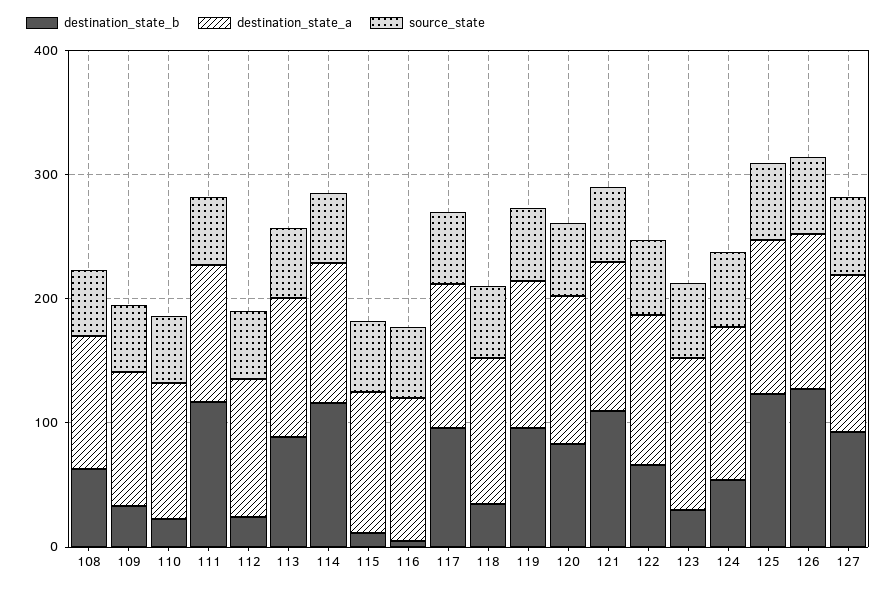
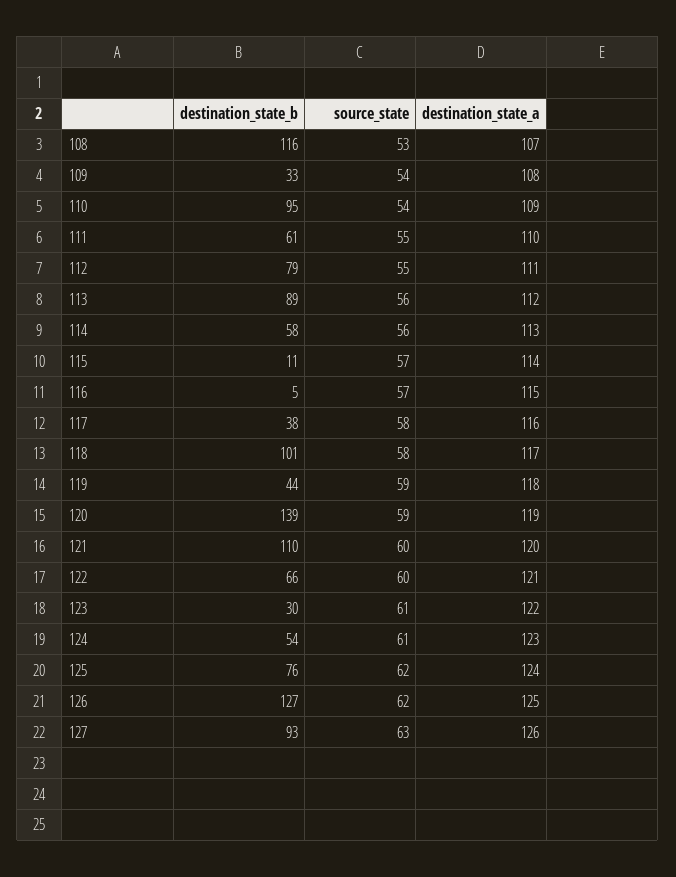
  {
    "destination_state_b": {
-     "108": 60,
+     "108": 116,
      "109": 33,
-     "110": 20,
+     "110": 95,
-     "111": 120,
+     "111": 61,
-     "112": 20,
+     "112": 79,
      "113": 89,
-     "114": 120,
+     "114": 58,
      "115": 11,
      "116": 5,
-     "117": 100,
+     "117": 38,
-     "118": 40,
+     "118": 101,
-     "119": 100,
+     "119": 44,
-     "120": 80,
+     "120": 139,
      "121": 110,
      "122": 66,
      "123": 30,
      "124": 54,
-     "125": 120,
+     "125": 76,
      "126": 127,
      "127": 93
    },
    "destination_state_a": {
      "108": 107,
      "109": 108,
      "110": 109,
      "111": 110,
      "112": 111,
      "113": 112,
      "114": 113,
      "115": 114,
      "116": 115,
      "117": 116,
      "118": 117,
      "119": 118,
      "120": 119,
      "121": 120,
      "122": 121,
      "123": 122,
      "124": 123,
      "125": 124,
      "126": 125,
      "127": 126
    },
    "source_state": {
      "108": 53,
      "109": 54,
      "110": 54,
      "111": 55,
      "112": 55,
      "113": 56,
      "114": 56,
      "115": 57,
      "116": 57,
      "117": 58,
      "118": 58,
      "119": 59,
      "120": 59,
      "121": 60,
      "122": 60,
      "123": 61,
      "124": 61,
      "125": 62,
      "126": 62,
      "127": 63
    }
  }

